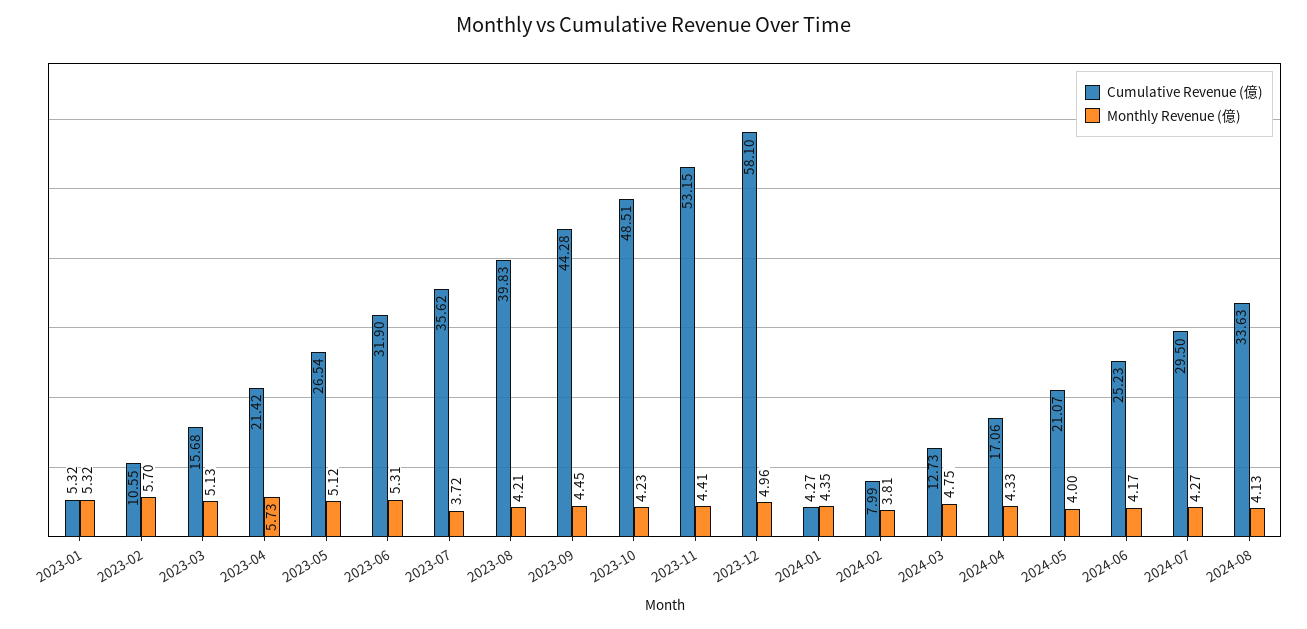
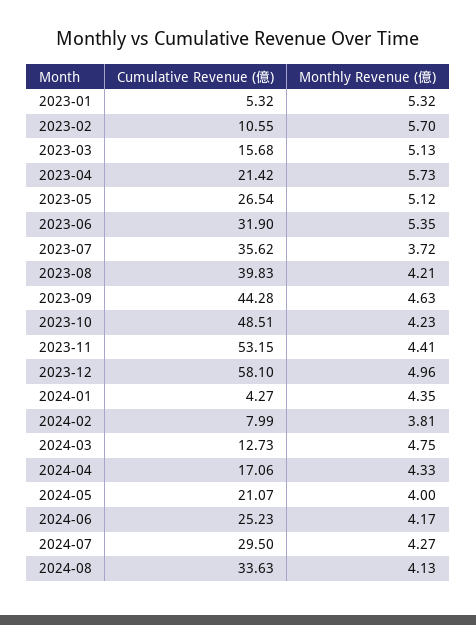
  {
    "Cumulative Revenue (億)": {
      "2023-01": 5.32,
      "2023-02": 10.55,
      "2023-03": 15.68,
      "2023-04": 21.42,
      "2023-05": 26.54,
      "2023-06": 31.9,
      "2023-07": 35.62,
      "2023-08": 39.83,
      "2023-09": 44.28,
      "2023-10": 48.51,
      "2023-11": 53.15,
      "2023-12": 58.1,
      "2024-01": 4.27,
      "2024-02": 7.99,
      "2024-03": 12.73,
      "2024-04": 17.06,
      "2024-05": 21.07,
      "2024-06": 25.23,
      "2024-07": 29.5,
      "2024-08": 33.63
    },
    "Monthly Revenue (億)": {
      "2023-01": 5.32,
      "2023-02": 5.7,
      "2023-03": 5.13,
      "2023-04": 5.73,
      "2023-05": 5.12,
-     "2023-06": 5.31,
+     "2023-06": 5.35,
      "2023-07": 3.72,
      "2023-08": 4.21,
-     "2023-09": 4.45,
+     "2023-09": 4.63,
      "2023-10": 4.23,
      "2023-11": 4.41,
      "2023-12": 4.96,
      "2024-01": 4.35,
      "2024-02": 3.81,
      "2024-03": 4.75,
      "2024-04": 4.33,
      "2024-05": 4,
      "2024-06": 4.17,
      "2024-07": 4.27,
      "2024-08": 4.13
    }
  }

